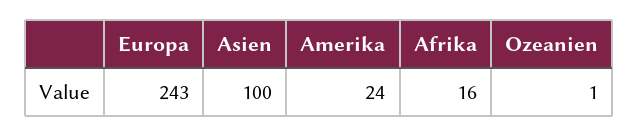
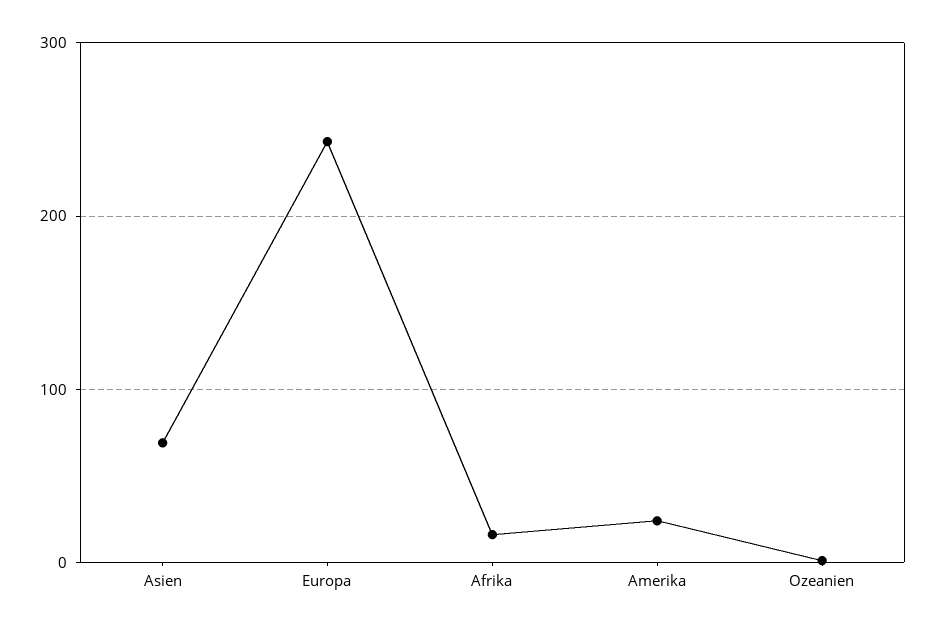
  {
    "Europa": 243,
-   "Asien": 100,
+   "Asien": 70,
    "Amerika": 24,
    "Afrika": 16,
    "Ozeanien": 1
  }

